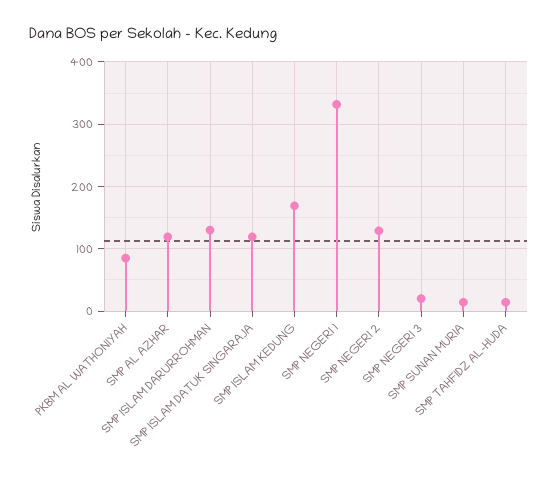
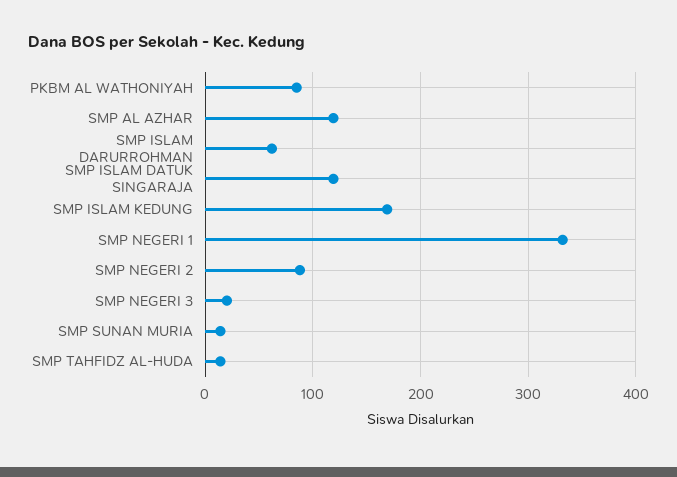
  {
    "PKBM AL WATHONIYAH": 90,
    "SMP AL AZHAR": 120,
-   "SMP ISLAM DARURROHMAN": 130,
+   "SMP ISLAM DARURROHMAN": 60,
    "SMP ISLAM DATUK SINGARAJA": 120,
    "SMP ISLAM KEDUNG": 170,
    "SMP NEGERI 1": 330,
-   "SMP NEGERI 2": 130,
+   "SMP NEGERI 2": 90,
    "SMP NEGERI 3": 20,
    "SMP SUNAN MURIA": 10,
    "SMP TAHFIDZ AL-HUDA": 10
  }

